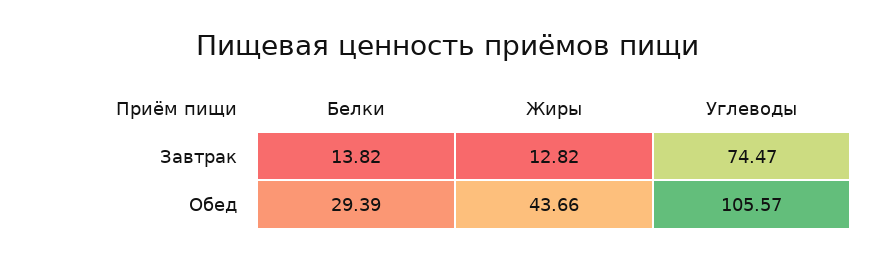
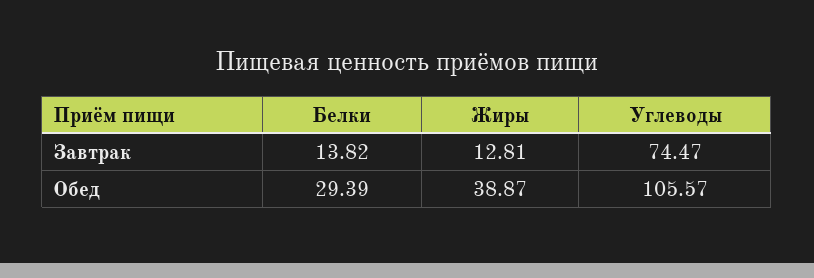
  {
    "Белки": {
      "Завтрак": 13.82,
      "Обед": 29.39
    },
    "Жиры": {
-     "Завтрак": 12.82,
+     "Завтрак": 12.81,
-     "Обед": 43.66
+     "Обед": 38.87
    },
    "Углеводы": {
      "Завтрак": 74.47,
      "Обед": 105.57
    }
  }

